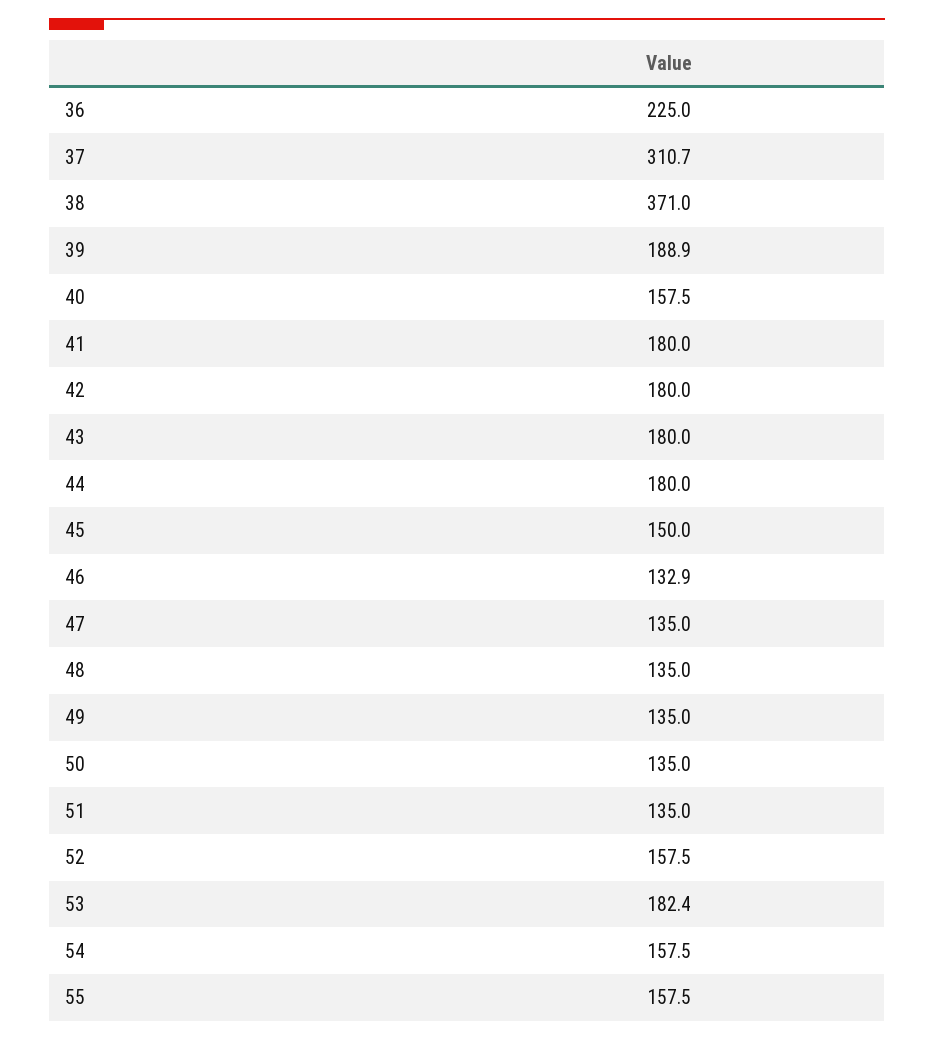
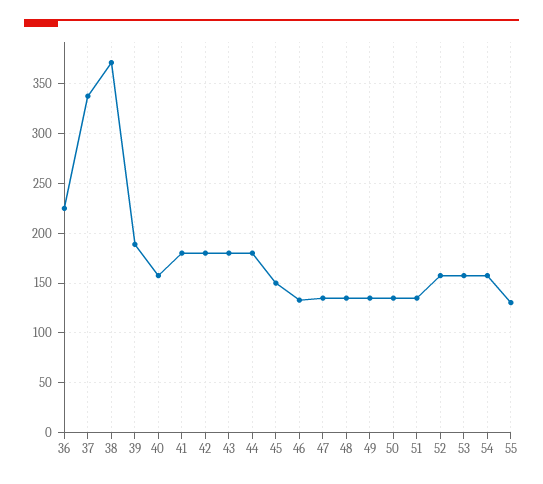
  {
    "36": 225,
-   "37": 310.7,
+   "37": 340,
    "38": 371,
    "39": 188.9,
    "40": 157.5,
    "41": 180,
    "42": 180,
    "43": 180,
    "44": 180,
    "45": 150,
    "46": 132.9,
    "47": 135,
    "48": 135,
    "49": 135,
    "50": 135,
    "51": 135,
    "52": 157.5,
-   "53": 182.4,
+   "53": 160,
    "54": 157.5,
-   "55": 157.5
+   "55": 130
  }

